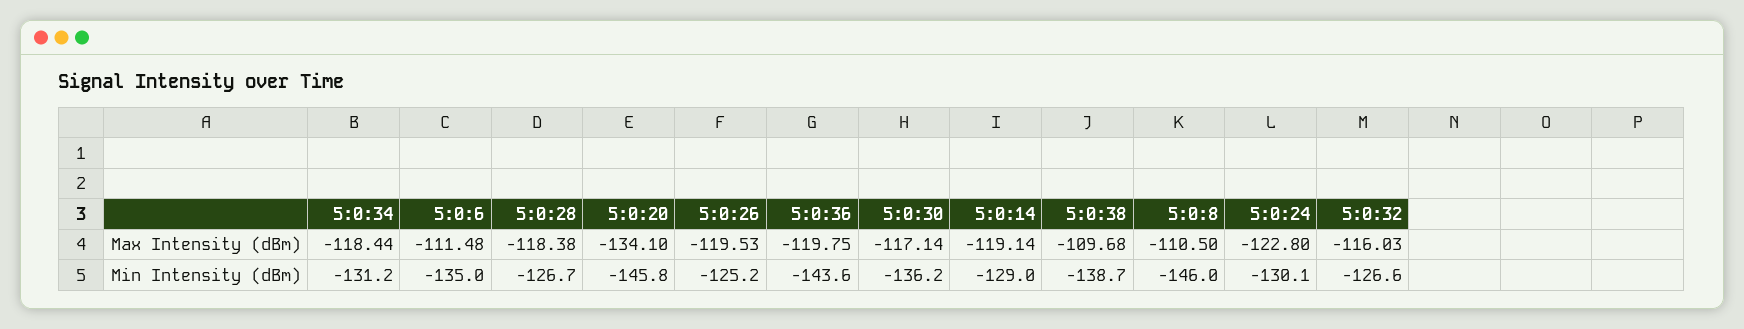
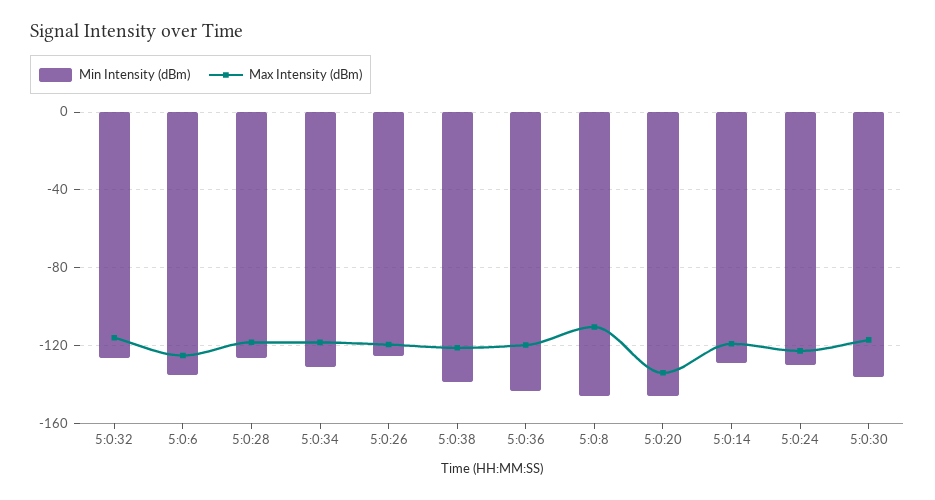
  {
    "Max Intensity (dBm)": {
      "5:0:34": -118.44,
-     "5:0:6": -111.48,
+     "5:0:6": -125,
      "5:0:28": -118.38,
      "5:0:20": -134.1,
      "5:0:26": -119.53,
      "5:0:36": -119.75,
      "5:0:30": -117.14,
      "5:0:14": -119.14,
-     "5:0:38": -109.68,
+     "5:0:38": -120,
      "5:0:8": -110.5,
      "5:0:24": -122.8,
      "5:0:32": -116.03
    },
    "Min Intensity (dBm)": {
      "5:0:34": -131.2,
      "5:0:6": -135,
      "5:0:28": -126.7,
      "5:0:20": -145.8,
      "5:0:26": -125.2,
      "5:0:36": -143.6,
      "5:0:30": -136.2,
      "5:0:14": -129,
      "5:0:38": -138.7,
      "5:0:8": -146,
      "5:0:24": -130.1,
      "5:0:32": -126.6
    }
  }

